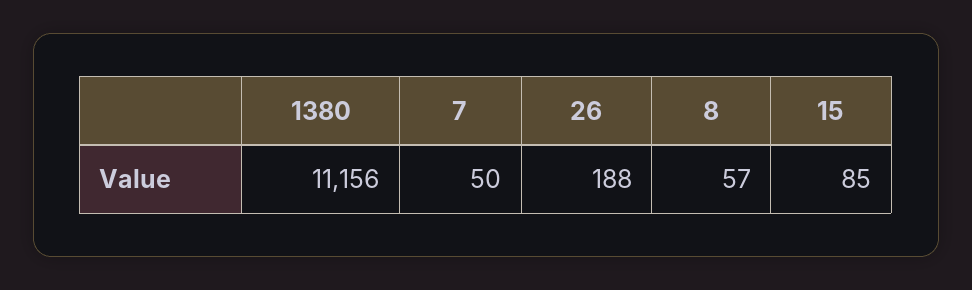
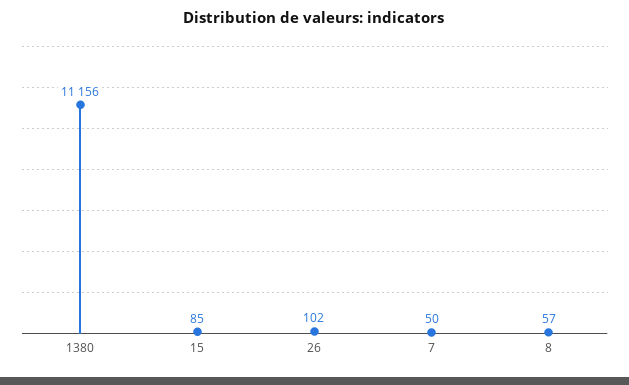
  {
    "1380": 11156,
    "7": 50,
-   "26": 188,
+   "26": 102,
    "8": 57,
    "15": 85
  }

